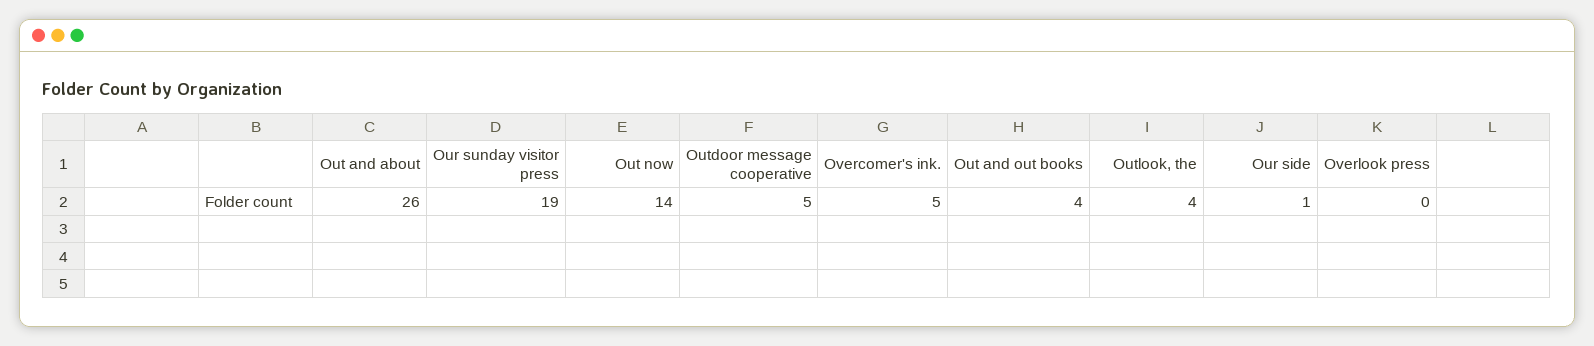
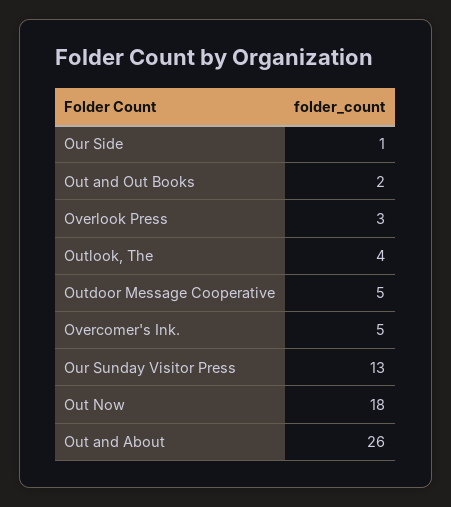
  {
    "Out and about": 26,
-   "Our sunday visitor press": 19,
+   "Our sunday visitor press": 13,
-   "Out now": 14,
+   "Out now": 18,
    "Outdoor message cooperative": 5,
    "Overcomer's ink.": 5,
-   "Out and out books": 4,
+   "Out and out books": 2,
    "Outlook, the": 4,
    "Our side": 1,
-   "Overlook press": 0
+   "Overlook press": 3
  }

